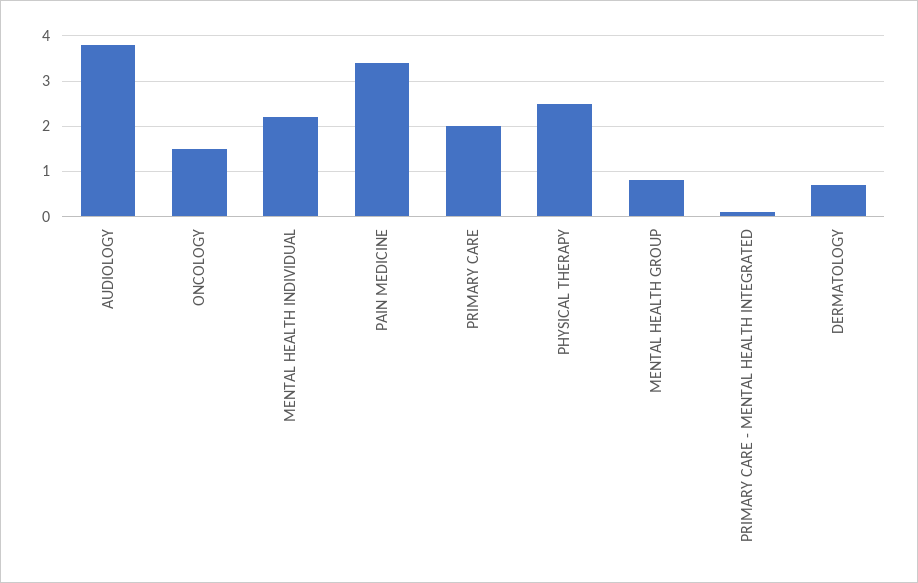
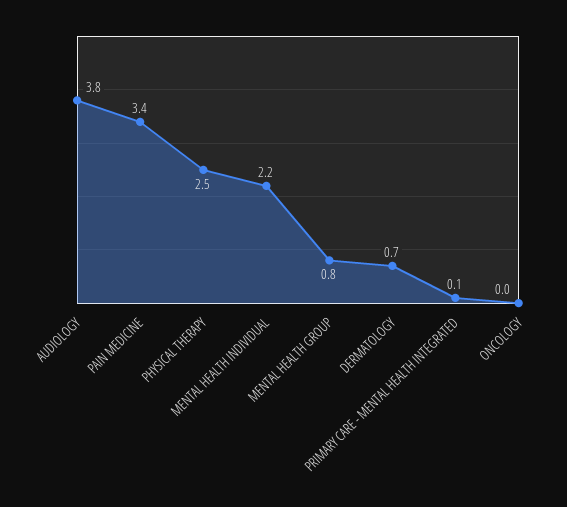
  {
    "AUDIOLOGY": 3.8,
-   "ONCOLOGY": 1.5,
+   "ONCOLOGY": 0,
    "MENTAL HEALTH INDIVIDUAL": 2.2,
    "PAIN MEDICINE": 3.4,
-   "PRIMARY CARE": 2,
    "PHYSICAL THERAPY": 2.5,
    "MENTAL HEALTH GROUP": 0.8,
    "PRIMARY CARE - MENTAL HEALTH INTEGRATED": 0.1,
    "DERMATOLOGY": 0.7
  }

